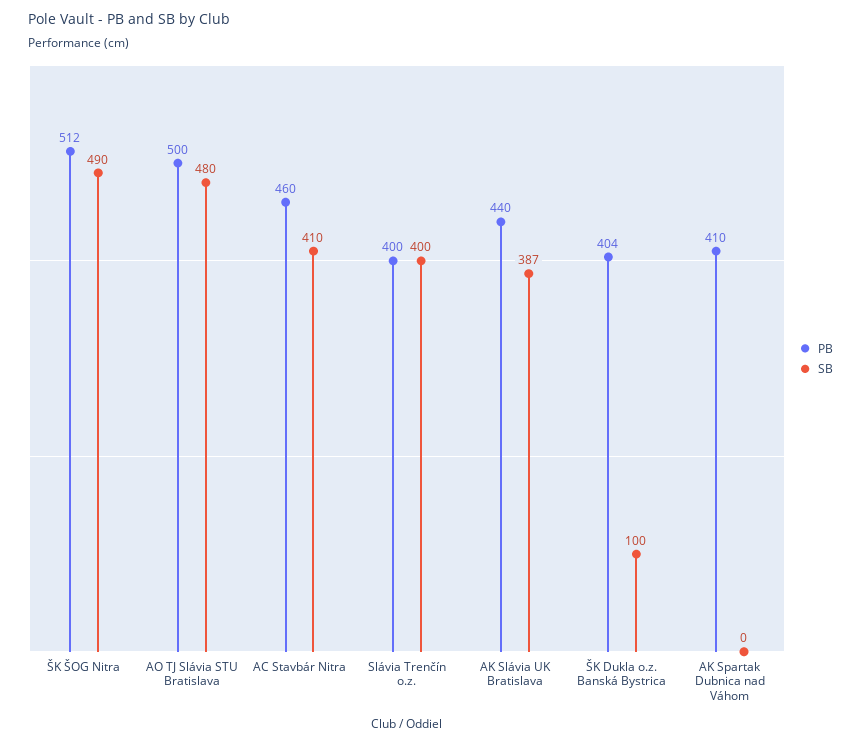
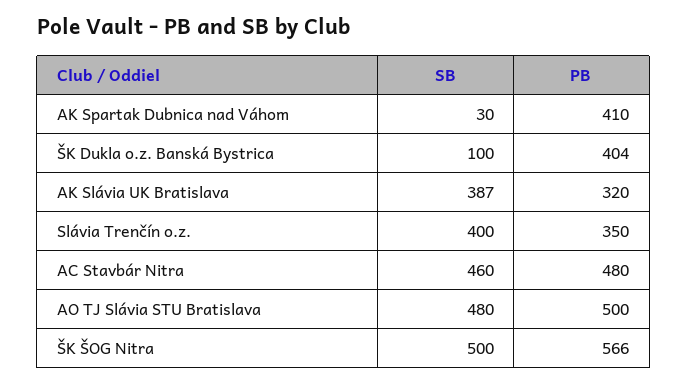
  {
    "PB": {
-     "ŠK ŠOG Nitra": 512,
+     "ŠK ŠOG Nitra": 566,
      "AO TJ Slávia STU Bratislava": 500,
-     "AC Stavbár Nitra": 460,
+     "AC Stavbár Nitra": 480,
-     "Slávia Trenčín o.z.": 400,
+     "Slávia Trenčín o.z.": 350,
-     "AK Slávia UK Bratislava": 440,
+     "AK Slávia UK Bratislava": 320,
      "ŠK Dukla o.z. Banská Bystrica": 404,
      "AK Spartak Dubnica nad Váhom": 410
    },
    "SB": {
-     "ŠK ŠOG Nitra": 490,
+     "ŠK ŠOG Nitra": 500,
      "AO TJ Slávia STU Bratislava": 480,
-     "AC Stavbár Nitra": 410,
+     "AC Stavbár Nitra": 460,
      "Slávia Trenčín o.z.": 400,
      "AK Slávia UK Bratislava": 387,
      "ŠK Dukla o.z. Banská Bystrica": 100,
-     "AK Spartak Dubnica nad Váhom": 0
+     "AK Spartak Dubnica nad Váhom": 30
    }
  }

